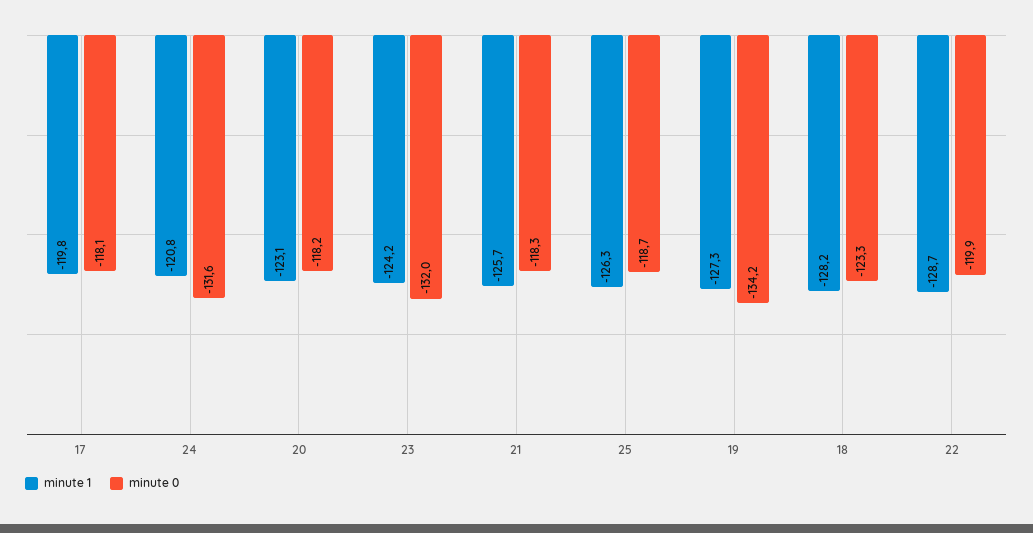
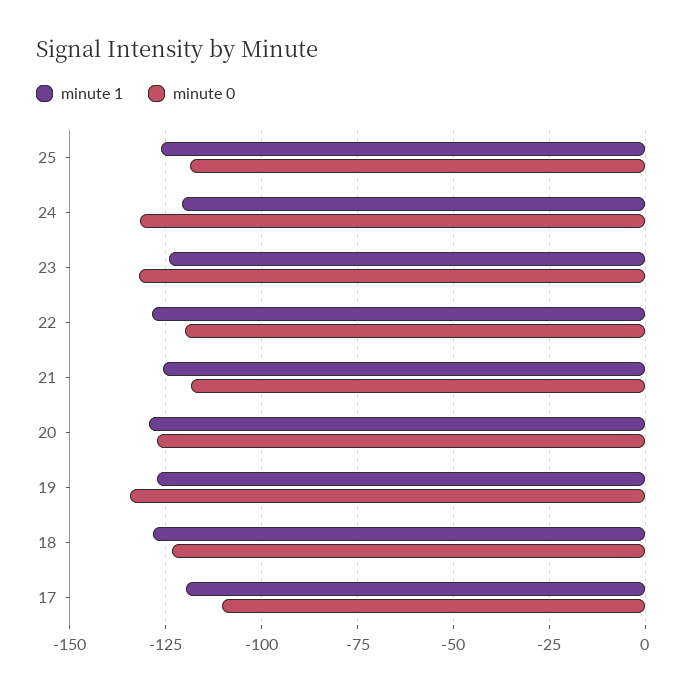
  {
    "minute 1": {
      "17": -119.8,
      "24": -120.8,
-     "20": -123.1,
+     "20": -130,
      "23": -124.2,
      "21": -125.7,
      "25": -126.3,
      "19": -127.3,
      "18": -128.2,
      "22": -128.7
    },
    "minute 0": {
-     "17": -118.1,
+     "17": -110,
      "24": -131.6,
-     "20": -118.2,
+     "20": -127.5,
      "23": -132,
      "21": -118.3,
      "25": -118.7,
      "19": -134.2,
      "18": -123.3,
      "22": -119.9
    }
  }

